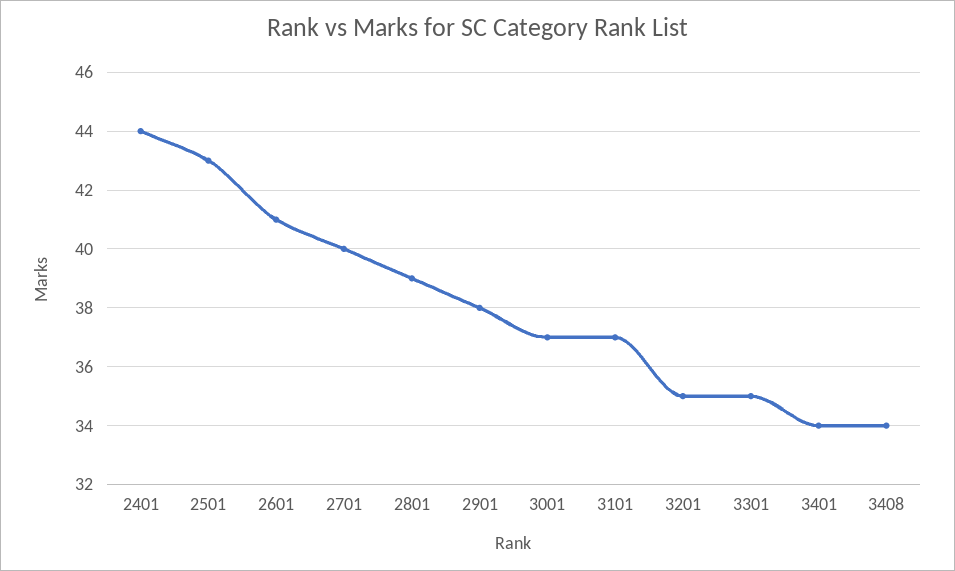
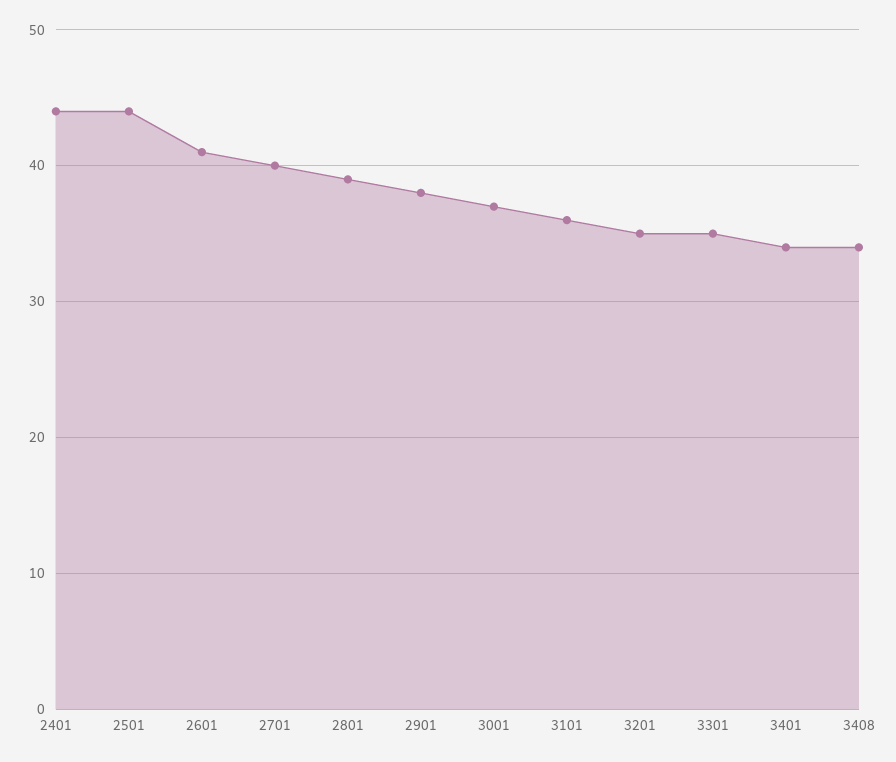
  {
    "2401": 44,
-   "2501": 43,
+   "2501": 44,
    "2601": 41,
    "2701": 40,
    "2801": 39,
    "2901": 38,
    "3001": 37,
-   "3101": 37,
+   "3101": 36,
    "3201": 35,
    "3301": 35,
    "3401": 34,
    "3408": 34
  }

